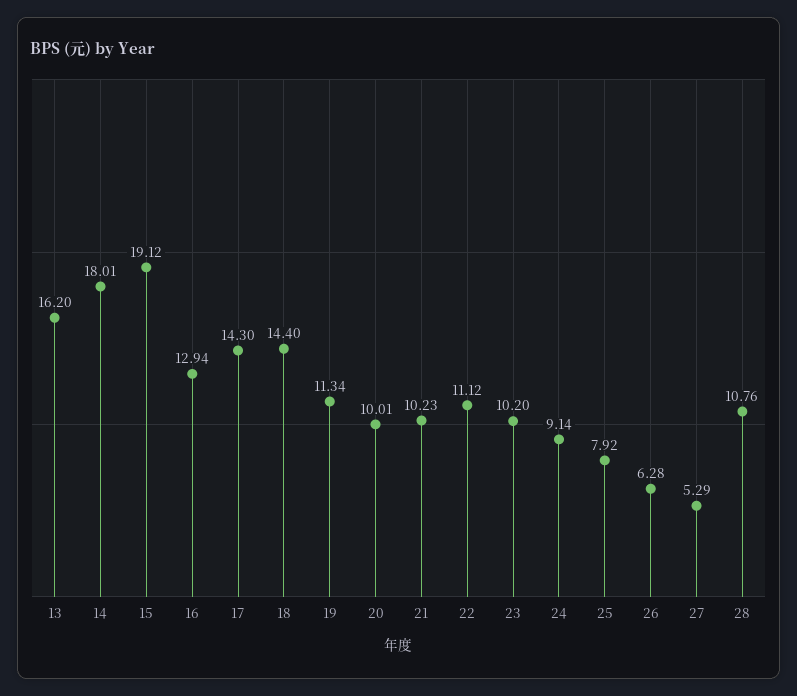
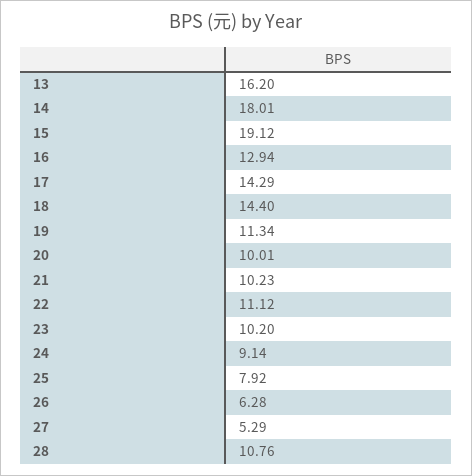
  {
    "13": 16.2,
    "14": 18.01,
    "15": 19.12,
    "16": 12.94,
-   "17": 14.3,
+   "17": 14.29,
    "18": 14.4,
    "19": 11.34,
    "20": 10.01,
    "21": 10.23,
    "22": 11.12,
    "23": 10.2,
    "24": 9.14,
    "25": 7.92,
    "26": 6.28,
    "27": 5.29,
    "28": 10.76
  }

